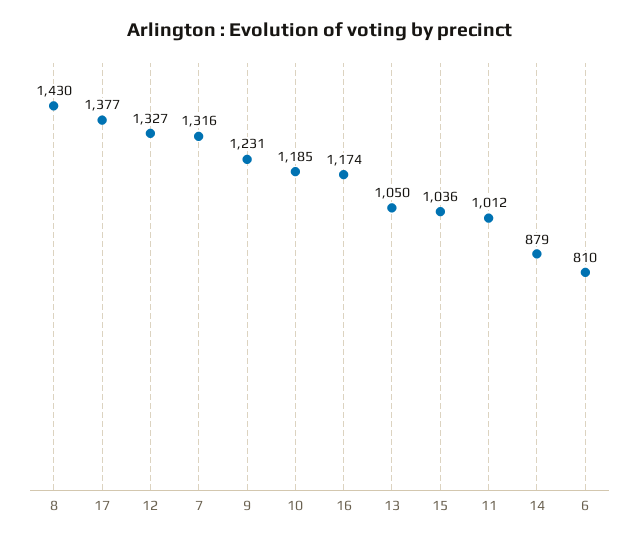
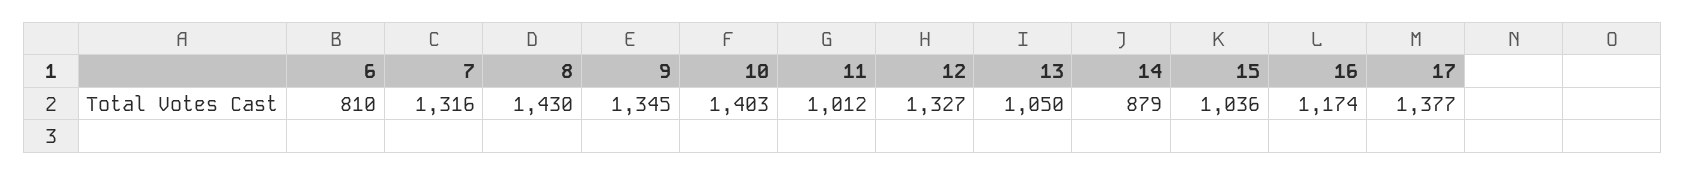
  {
    "8": 1430,
    "17": 1377,
    "12": 1327,
    "7": 1316,
-   "9": 1231,
+   "9": 1345,
-   "10": 1185,
+   "10": 1403,
    "16": 1174,
    "13": 1050,
    "15": 1036,
    "11": 1012,
    "14": 879,
    "6": 810
  }

